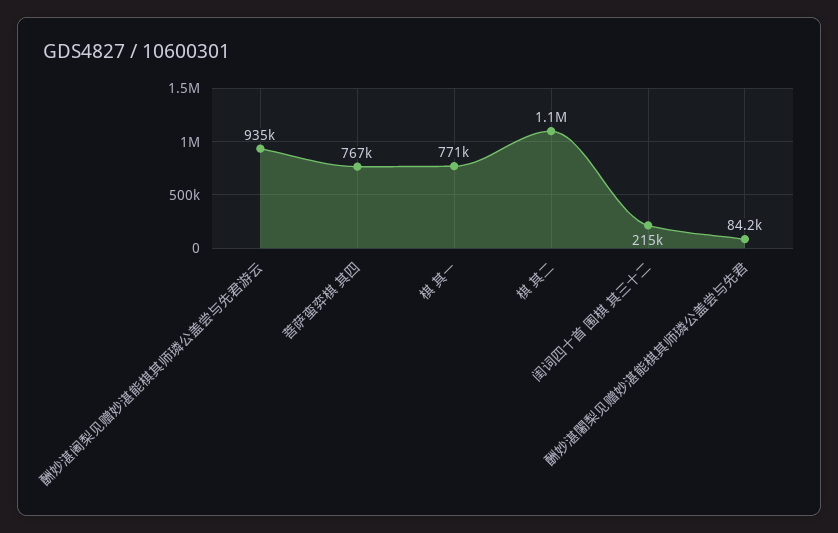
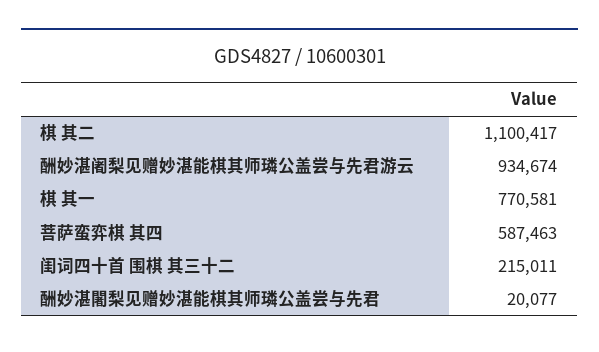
  {
    "酬妙湛阇梨见赠妙湛能棋其师璘公盖尝与先君游云": 934674,
-   "菩萨蛮弈棋 其四": 767000,
+   "菩萨蛮弈棋 其四": 587463,
    "棋 其一": 770581,
    "棋 其二": 1100417,
    "闺词四十首 围棋 其三十二": 215011,
-   "酬妙湛闍梨见赠妙湛能棋其师璘公盖尝与先君": 84200
+   "酬妙湛闍梨见赠妙湛能棋其师璘公盖尝与先君": 20077
  }

